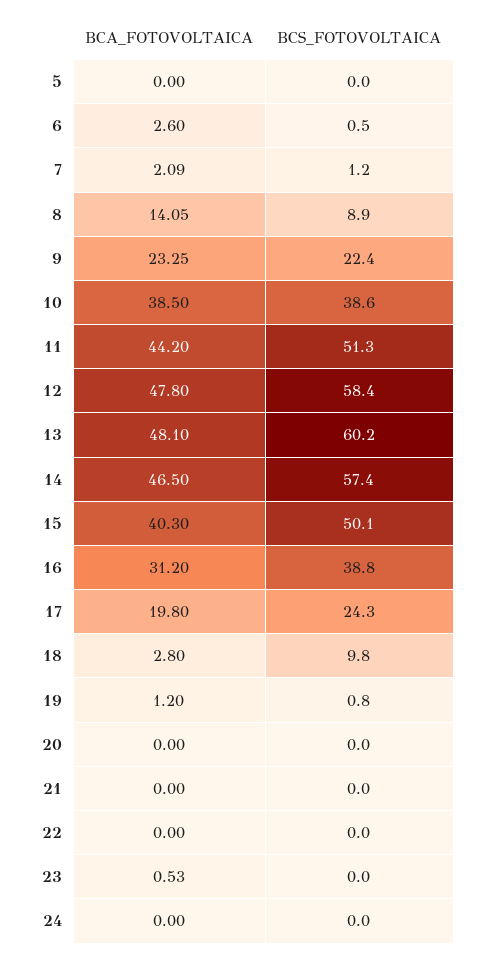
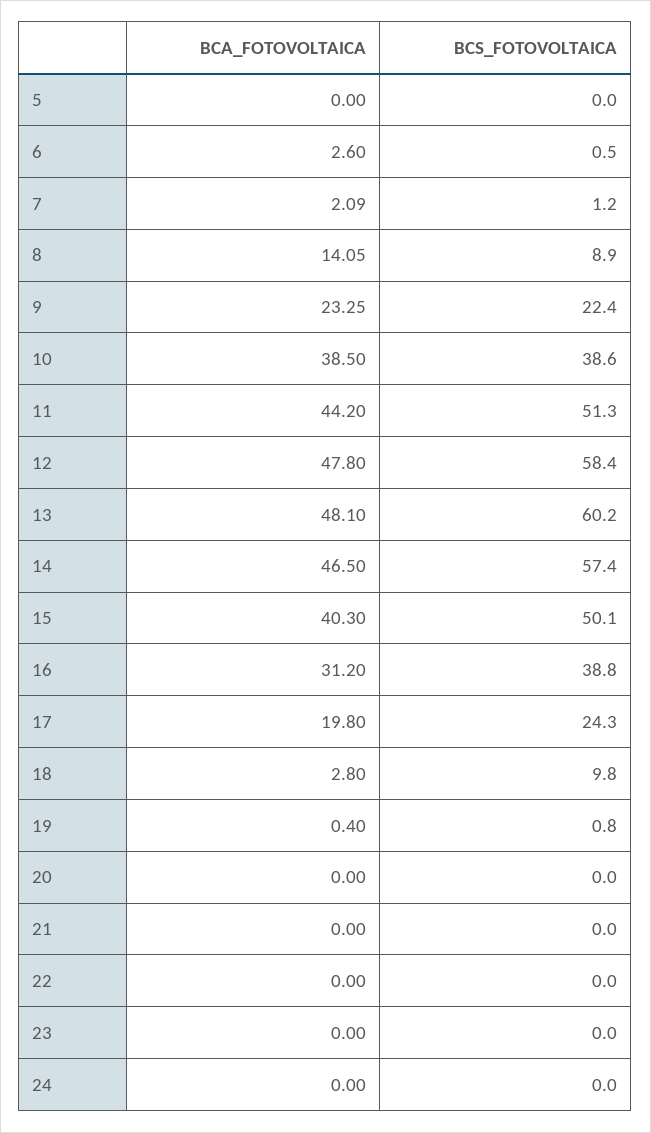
  {
    "BCA_FOTOVOLTAICA": {
      "5": 0,
      "6": 2.6,
      "7": 2.09,
      "8": 14.05,
      "9": 23.25,
      "10": 38.5,
      "11": 44.2,
      "12": 47.8,
      "13": 48.1,
      "14": 46.5,
      "15": 40.3,
      "16": 31.2,
      "17": 19.8,
      "18": 2.8,
-     "19": 1.2,
+     "19": 0.4,
      "20": 0,
      "21": 0,
      "22": 0,
-     "23": 0.53,
+     "23": 0,
      "24": 0
    },
    "BCS_FOTOVOLTAICA": {
      "5": 0,
      "6": 0.5,
      "7": 1.2,
      "8": 8.9,
      "9": 22.4,
      "10": 38.6,
      "11": 51.3,
      "12": 58.4,
      "13": 60.2,
      "14": 57.4,
      "15": 50.1,
      "16": 38.8,
      "17": 24.3,
      "18": 9.8,
      "19": 0.8,
      "20": 0,
      "21": 0,
      "22": 0,
      "23": 0,
      "24": 0
    }
  }

